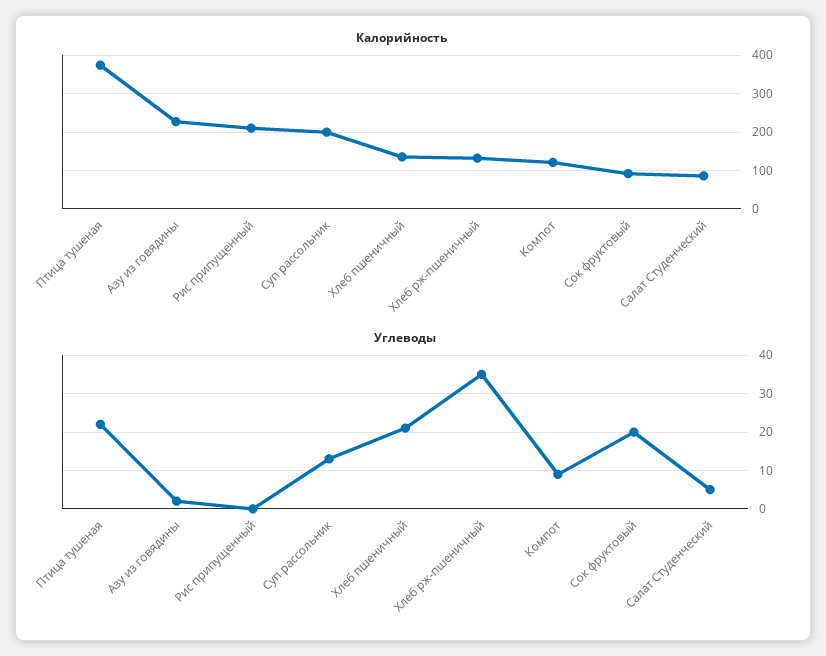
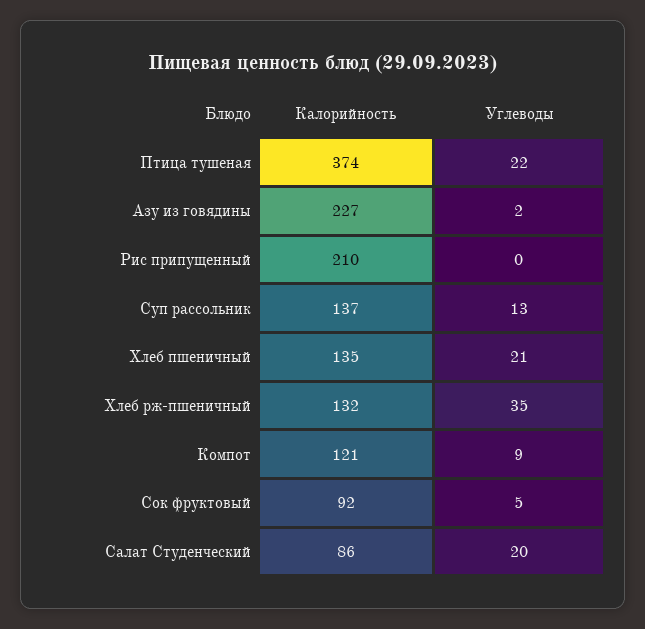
  {
    "Калорийность": {
      "Птица тушеная": 374,
      "Азу из говядины": 227,
      "Рис припущенный": 210,
-     "Суп рассольник": 200,
+     "Суп рассольник": 137,
      "Хлеб пшеничный": 135,
      "Хлеб рж-пшеничный": 132,
      "Компот": 121,
      "Сок фруктовый": 92,
      "Салат Студенческий": 86
    },
    "Углеводы": {
      "Птица тушеная": 22,
      "Азу из говядины": 2,
      "Рис припущенный": 0,
      "Суп рассольник": 13,
      "Хлеб пшеничный": 21,
      "Хлеб рж-пшеничный": 35,
      "Компот": 9,
-     "Сок фруктовый": 20,
+     "Сок фруктовый": 5,
-     "Салат Студенческий": 5
+     "Салат Студенческий": 20
    }
  }

